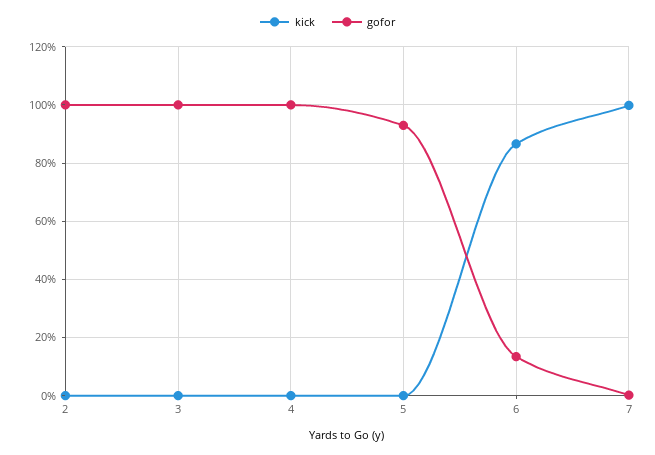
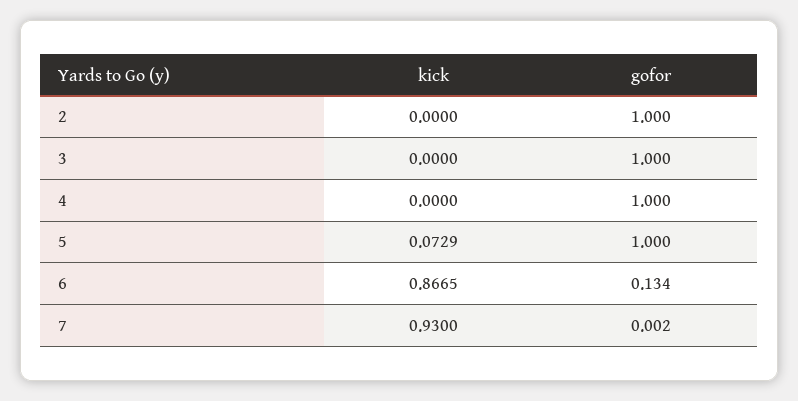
  {
    "kick": {
      "2": 0,
      "3": 0,
      "4": 0,
-     "5": 0,
+     "5": 0.0729,
      "6": 0.8665,
-     "7": 1
+     "7": 0.93
    },
    "gofor": {
      "2": 1,
      "3": 1,
      "4": 1,
-     "5": 0.925,
+     "5": 1,
      "6": 0.134,
      "7": 0.002
    }
  }

